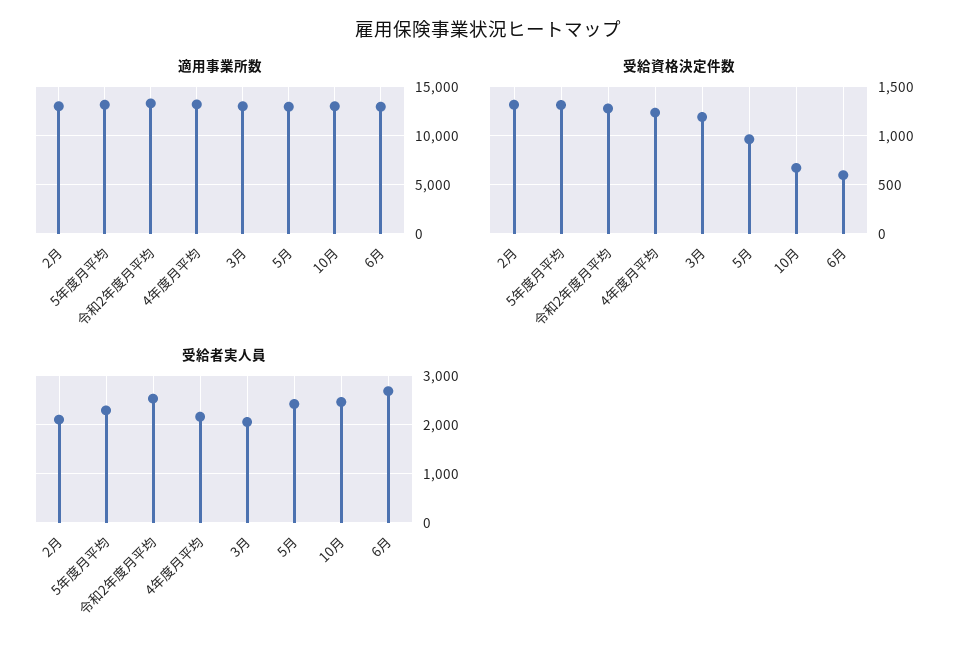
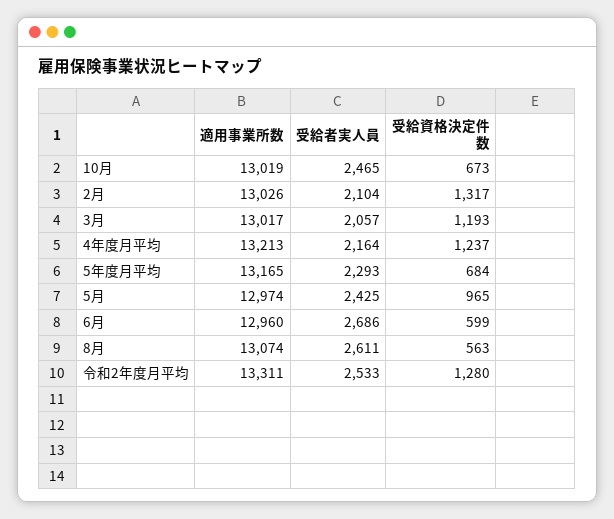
  {
    "適用事業所数": {
      "2月": 13026,
      "5年度月平均": 13165,
      "令和2年度月平均": 13311,
      "4年度月平均": 13213,
      "3月": 13017,
      "5月": 12974,
      "10月": 13019,
-     "6月": 12960
+     "6月": 12960,
+     "8月": 13074
    },
    "受給資格決定件数": {
      "2月": 1317,
-     "5年度月平均": 1300,
+     "5年度月平均": 684,
      "令和2年度月平均": 1280,
      "4年度月平均": 1237,
      "3月": 1193,
      "5月": 965,
      "10月": 673,
-     "6月": 599
+     "6月": 599,
+     "8月": 563
    },
    "受給者実人員": {
      "2月": 2104,
      "5年度月平均": 2293,
      "令和2年度月平均": 2533,
      "4年度月平均": 2164,
      "3月": 2057,
      "5月": 2425,
      "10月": 2465,
-     "6月": 2686
+     "6月": 2686,
+     "8月": 2611
    }
  }

